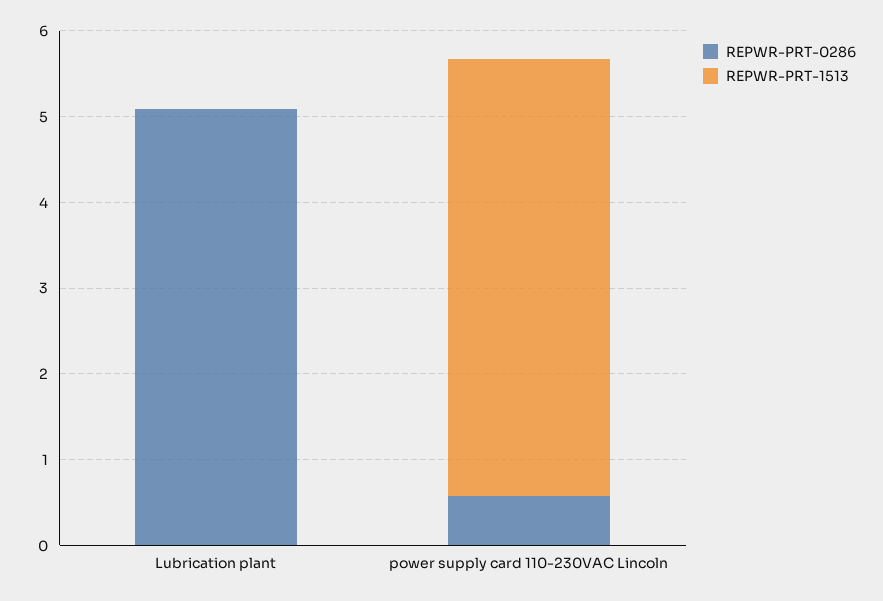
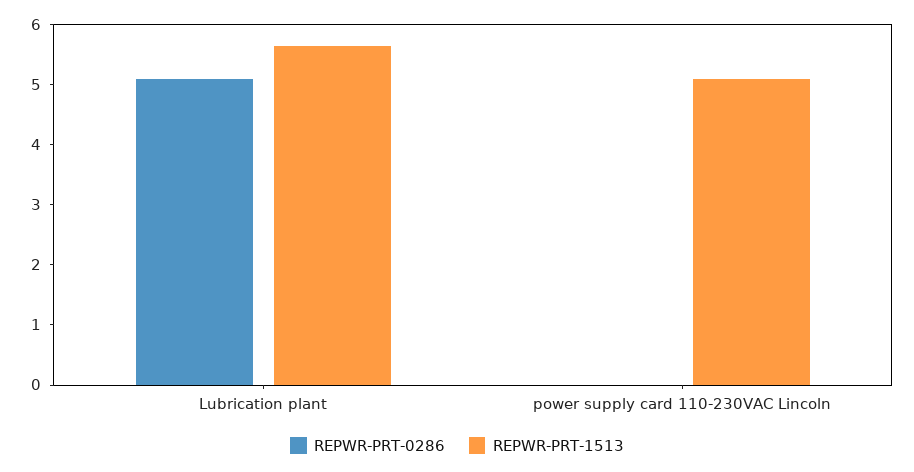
  {
    "REPWR-PRT-0286": {
      "Lubrication plant": 5,
-     "power supply card 110-230VAC Lincoln": 0.6
+     "power supply card 110-230VAC Lincoln": 0
    },
    "REPWR-PRT-1513": {
-     "Lubrication plant": 0,
+     "Lubrication plant": 5.6,
      "power supply card 110-230VAC Lincoln": 5
    }
  }

